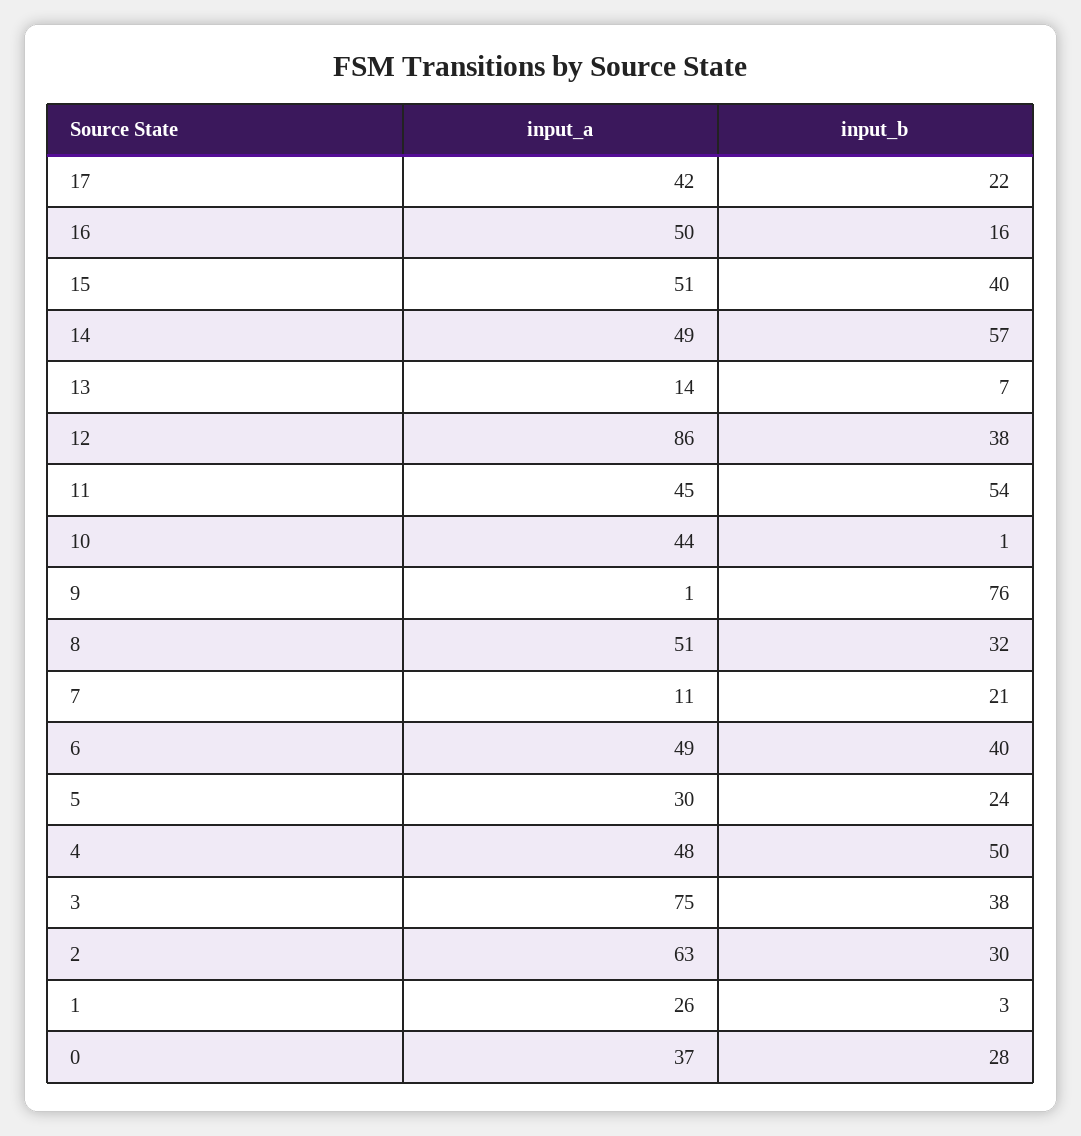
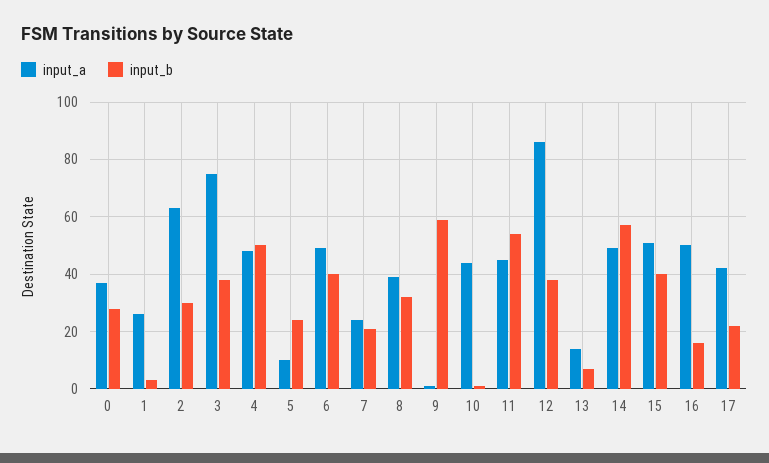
  {
    "input_a": {
      "17": 42,
      "16": 50,
      "15": 51,
      "14": 49,
      "13": 14,
      "12": 86,
      "11": 45,
      "10": 44,
      "9": 1,
-     "8": 51,
+     "8": 40,
-     "7": 11,
+     "7": 25,
      "6": 49,
-     "5": 30,
+     "5": 10,
      "4": 48,
      "3": 75,
      "2": 63,
      "1": 26,
      "0": 37
    },
    "input_b": {
      "17": 22,
      "16": 16,
      "15": 40,
      "14": 57,
      "13": 7,
      "12": 38,
      "11": 54,
      "10": 1,
-     "9": 76,
+     "9": 60,
      "8": 32,
      "7": 21,
      "6": 40,
      "5": 24,
      "4": 50,
      "3": 38,
      "2": 30,
      "1": 3,
      "0": 28
    }
  }

